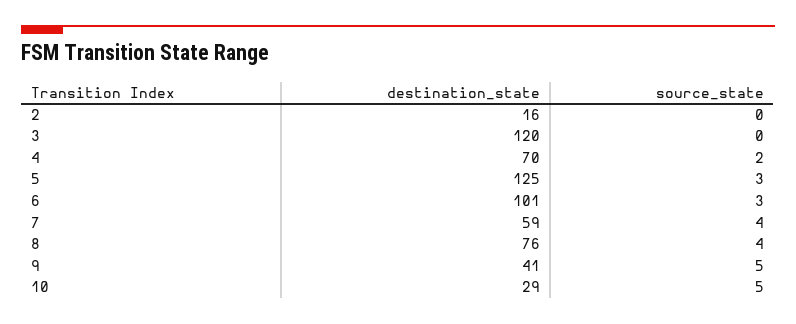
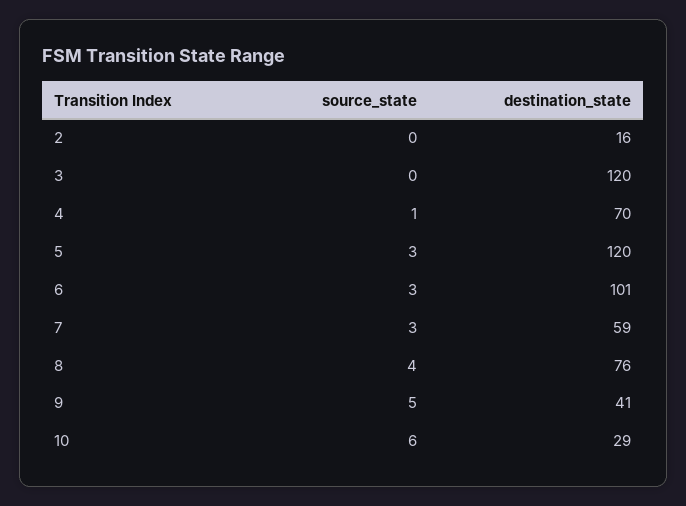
  {
    "destination_state": {
      "2": 16,
      "3": 120,
      "4": 70,
-     "5": 125,
+     "5": 120,
      "6": 101,
      "7": 59,
      "8": 76,
      "9": 41,
      "10": 29
    },
    "source_state": {
      "2": 0,
      "3": 0,
-     "4": 2,
+     "4": 1,
      "5": 3,
      "6": 3,
-     "7": 4,
+     "7": 3,
      "8": 4,
      "9": 5,
-     "10": 5
+     "10": 6
    }
  }

